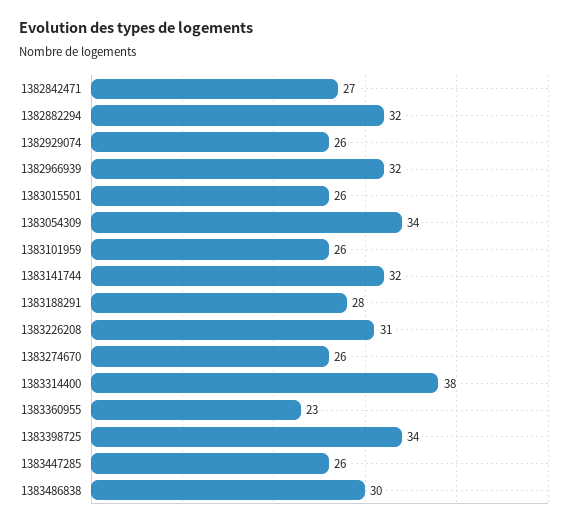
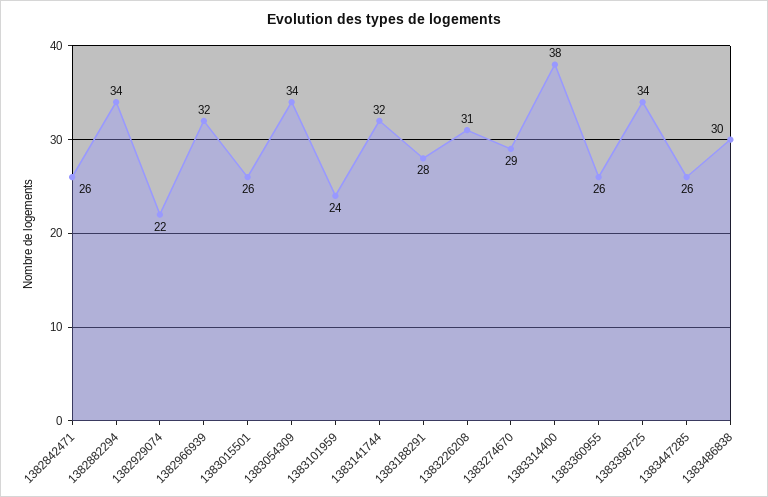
  {
-   "1382842471": 27,
+   "1382842471": 26,
-   "1382882294": 32,
+   "1382882294": 34,
-   "1382929074": 26,
+   "1382929074": 22,
    "1382966939": 32,
    "1383015501": 26,
    "1383054309": 34,
-   "1383101959": 26,
+   "1383101959": 24,
    "1383141744": 32,
    "1383188291": 28,
    "1383226208": 31,
-   "1383274670": 26,
+   "1383274670": 29,
    "1383314400": 38,
-   "1383360955": 23,
+   "1383360955": 26,
    "1383398725": 34,
    "1383447285": 26,
    "1383486838": 30
  }

